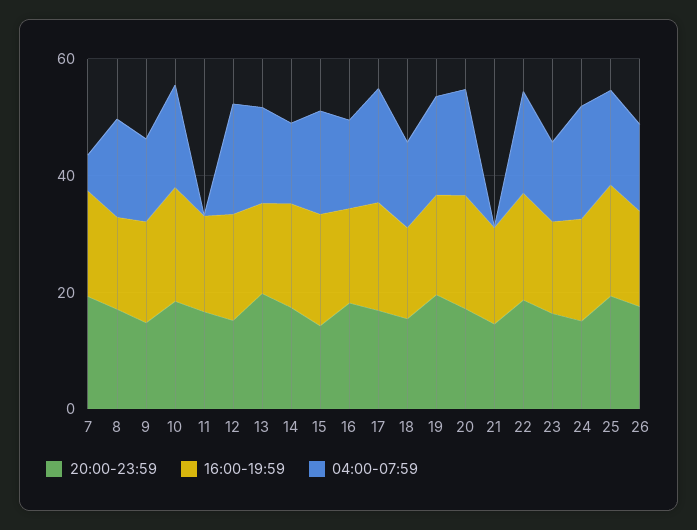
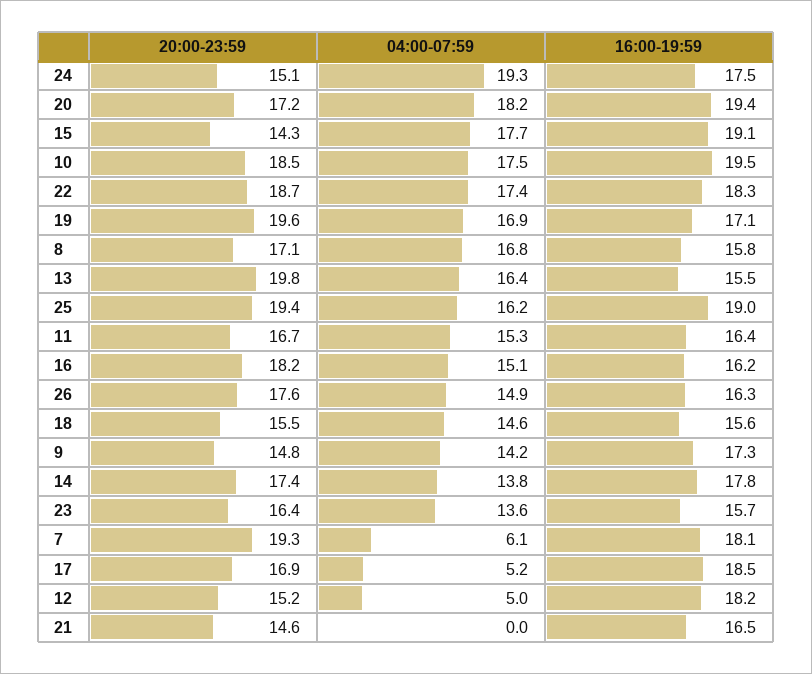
  {
    "20:00-23:59": {
      "7": 19.3,
      "8": 17.1,
      "9": 14.8,
      "10": 18.5,
      "11": 16.7,
      "12": 15.2,
      "13": 19.8,
      "14": 17.4,
      "15": 14.3,
      "16": 18.2,
      "17": 16.9,
      "18": 15.5,
      "19": 19.6,
      "20": 17.2,
      "21": 14.6,
      "22": 18.7,
      "23": 16.4,
      "24": 15.1,
      "25": 19.4,
      "26": 17.6
    },
    "16:00-19:59": {
      "7": 18.1,
      "8": 15.8,
      "9": 17.3,
      "10": 19.5,
      "11": 16.4,
      "12": 18.2,
      "13": 15.5,
      "14": 17.8,
      "15": 19.1,
      "16": 16.2,
      "17": 18.5,
      "18": 15.6,
      "19": 17.1,
      "20": 19.4,
      "21": 16.5,
      "22": 18.3,
      "23": 15.7,
      "24": 17.5,
      "25": 19,
      "26": 16.3
    },
    "04:00-07:59": {
      "7": 6.1,
      "8": 16.8,
      "9": 14.2,
      "10": 17.5,
-     "11": 0,
+     "11": 15.3,
-     "12": 20,
+     "12": 5,
      "13": 16.4,
      "14": 13.8,
      "15": 17.7,
      "16": 15.1,
-     "17": 20,
+     "17": 5.2,
      "18": 14.6,
      "19": 16.9,
      "20": 18.2,
      "21": 0,
      "22": 17.4,
      "23": 13.6,
      "24": 19.3,
      "25": 16.2,
      "26": 14.9
    }
  }

